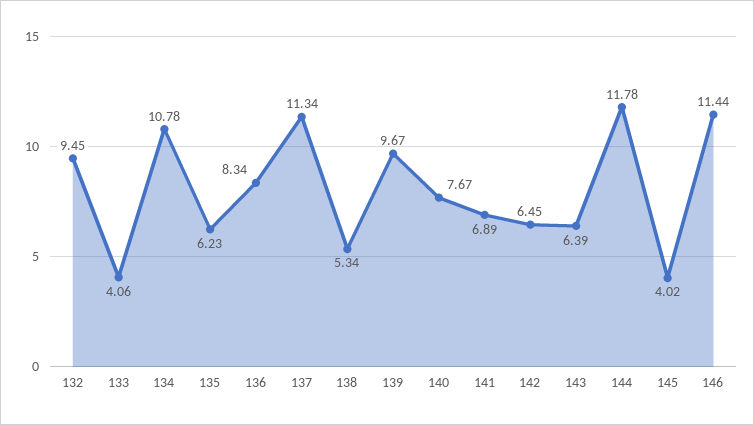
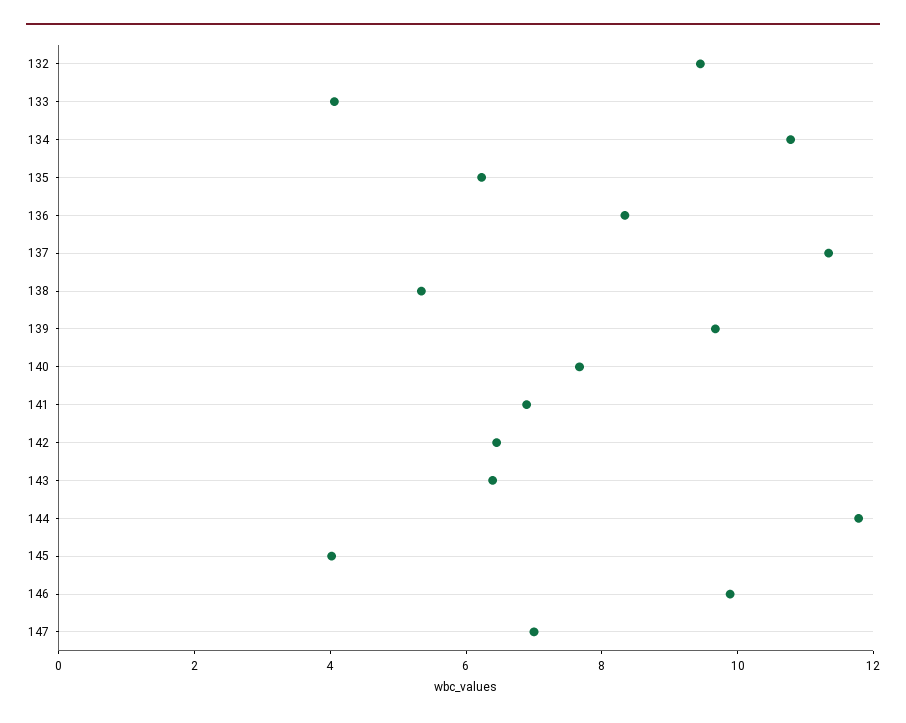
  {
    "132": 9.45,
    "133": 4.06,
    "134": 10.78,
    "135": 6.23,
    "136": 8.34,
    "137": 11.34,
    "138": 5.34,
    "139": 9.67,
    "140": 7.67,
    "141": 6.89,
    "142": 6.45,
    "143": 6.39,
    "144": 11.78,
    "145": 4.02,
-   "146": 11.44
+   "146": 10,
+   "147": 7
  }

